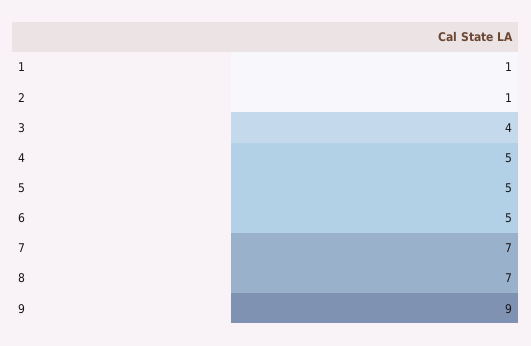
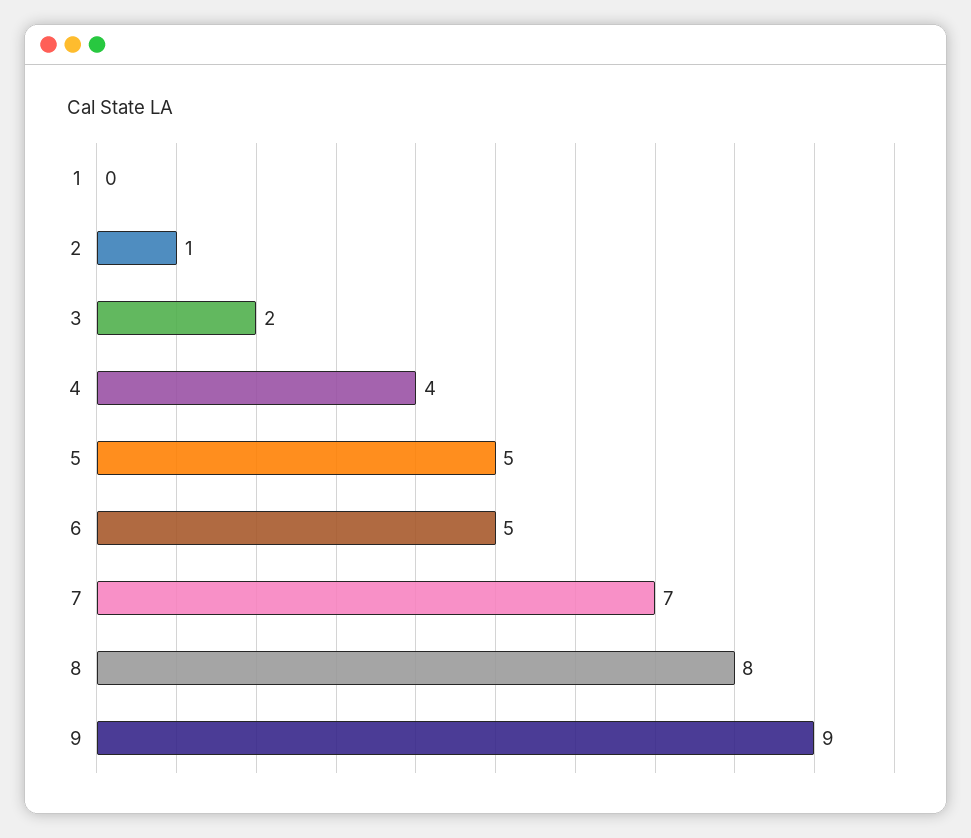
  {
-   "1": 1,
+   "1": 0,
    "2": 1,
-   "3": 4,
+   "3": 2,
-   "4": 5,
+   "4": 4,
    "5": 5,
    "6": 5,
    "7": 7,
-   "8": 7,
+   "8": 8,
    "9": 9
  }

